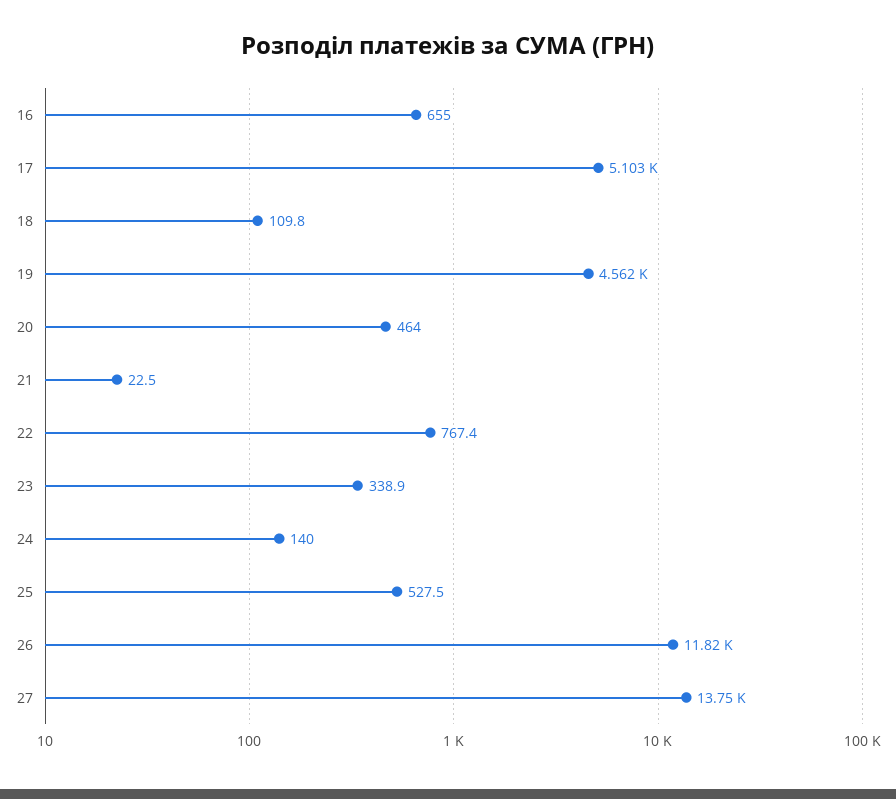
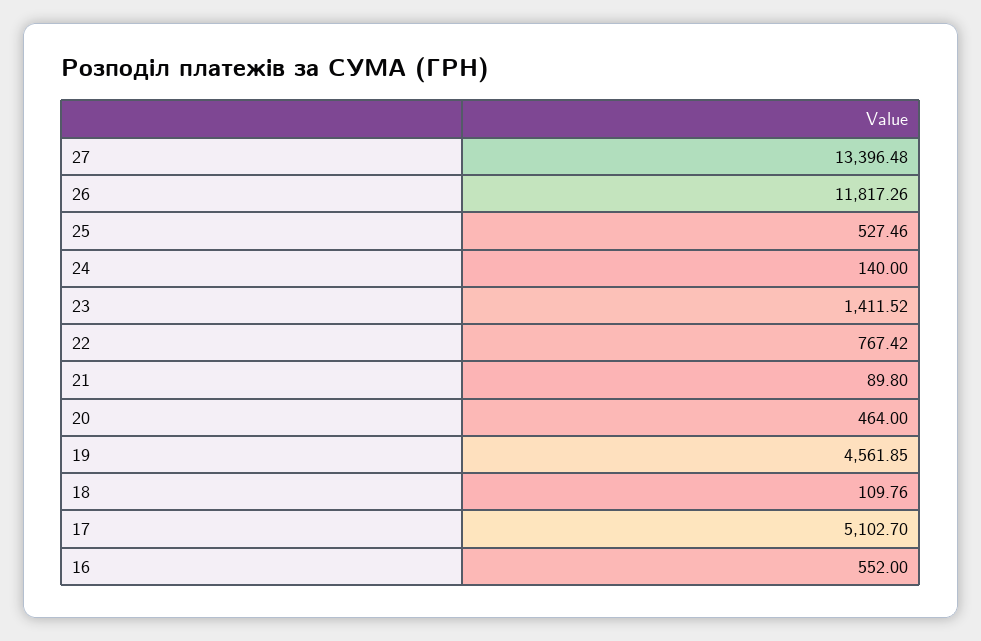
  {
-   "16": 655,
+   "16": 552,
    "17": 5102.7,
    "18": 109.76,
    "19": 4561.85,
    "20": 464,
-   "21": 22.5,
+   "21": 89.8,
    "22": 767.42,
-   "23": 338.9,
+   "23": 1411.52,
    "24": 140,
    "25": 527.46,
    "26": 11817.26,
-   "27": 13750
+   "27": 13396.48
  }

